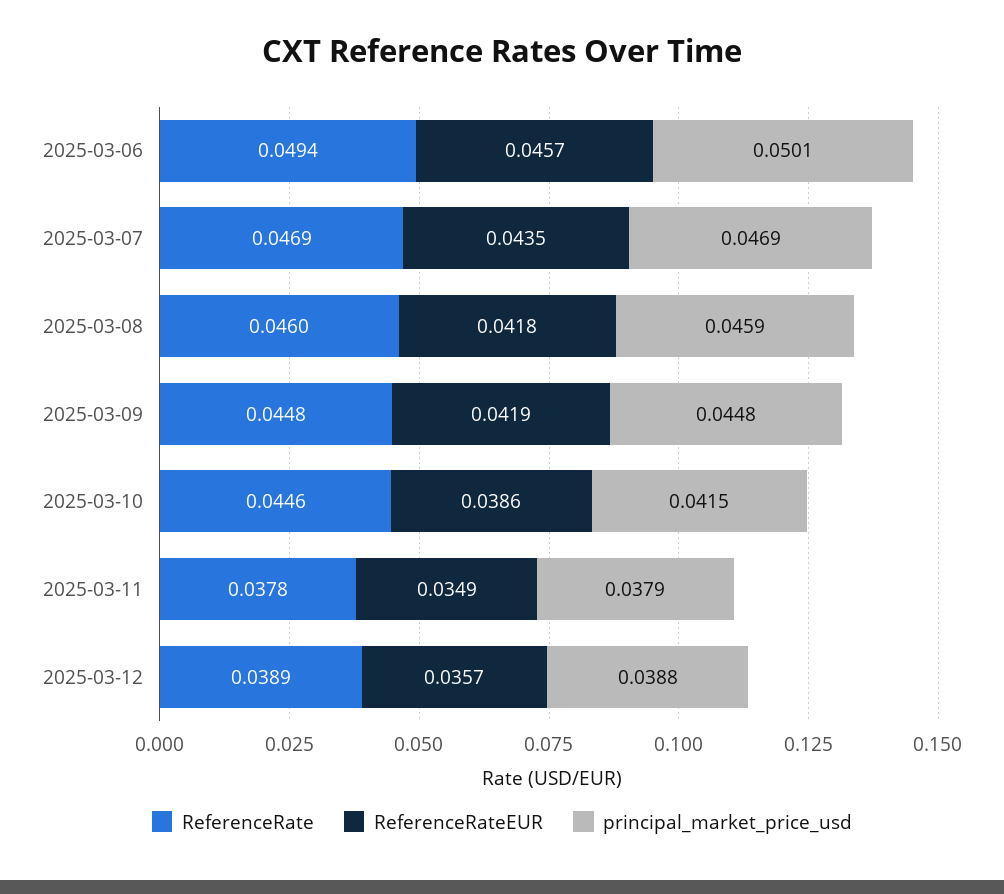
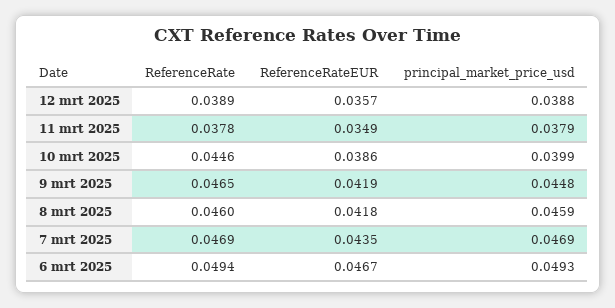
  {
    "ReferenceRate": {
      "2025-03-06": 0.0494,
      "2025-03-07": 0.0469,
      "2025-03-08": 0.046,
-     "2025-03-09": 0.0448,
+     "2025-03-09": 0.0465,
      "2025-03-10": 0.0446,
      "2025-03-11": 0.0378,
      "2025-03-12": 0.0389
    },
    "ReferenceRateEUR": {
-     "2025-03-06": 0.0457,
+     "2025-03-06": 0.0467,
      "2025-03-07": 0.0435,
      "2025-03-08": 0.0418,
      "2025-03-09": 0.0419,
      "2025-03-10": 0.0386,
      "2025-03-11": 0.0349,
      "2025-03-12": 0.0357
    },
    "principal_market_price_usd": {
-     "2025-03-06": 0.0501,
+     "2025-03-06": 0.0493,
      "2025-03-07": 0.0469,
      "2025-03-08": 0.0459,
      "2025-03-09": 0.0448,
-     "2025-03-10": 0.0415,
+     "2025-03-10": 0.0399,
      "2025-03-11": 0.0379,
      "2025-03-12": 0.0388
    }
  }

